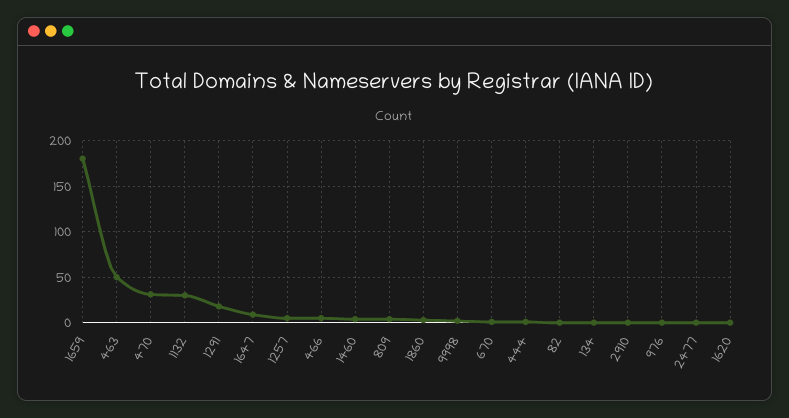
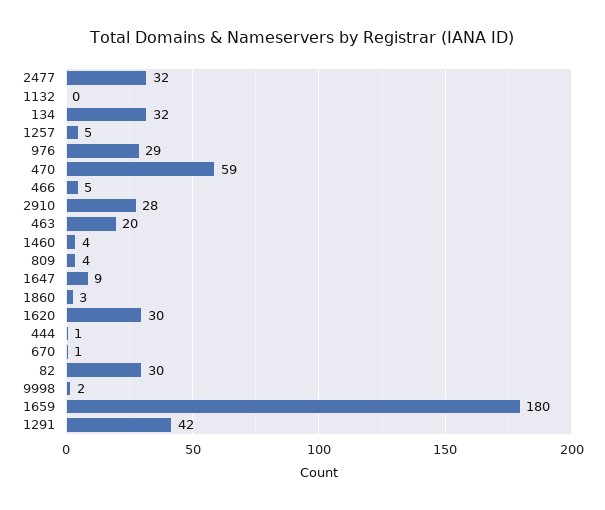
  {
    "1659": 180,
-   "463": 50,
+   "463": 20,
-   "470": 30,
+   "470": 59,
-   "1132": 30,
+   "1132": 0,
-   "1291": 20,
+   "1291": 42,
    "1647": 9,
    "1257": 5,
    "466": 5,
    "1460": 4,
    "809": 4,
    "1860": 3,
    "9998": 2,
    "670": 1,
    "444": 1,
-   "82": 0,
+   "82": 30,
-   "134": 0,
+   "134": 32,
-   "2910": 0,
+   "2910": 28,
-   "976": 0,
+   "976": 29,
-   "2477": 0,
+   "2477": 32,
-   "1620": 0
+   "1620": 30
  }

